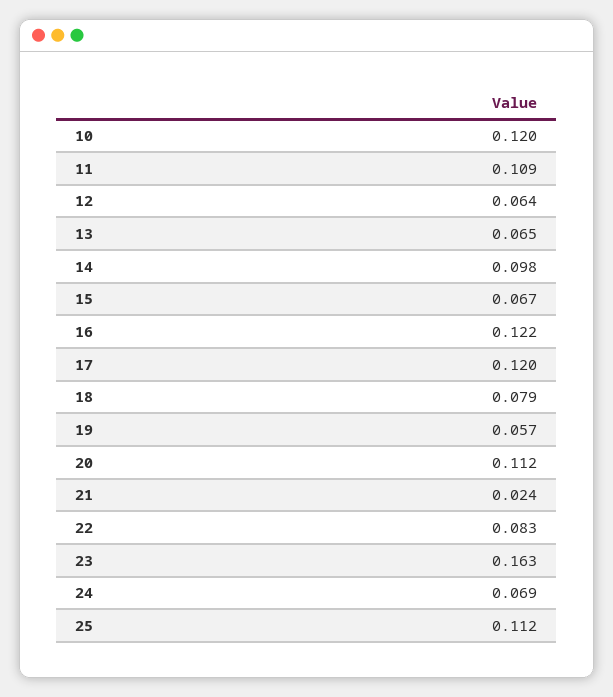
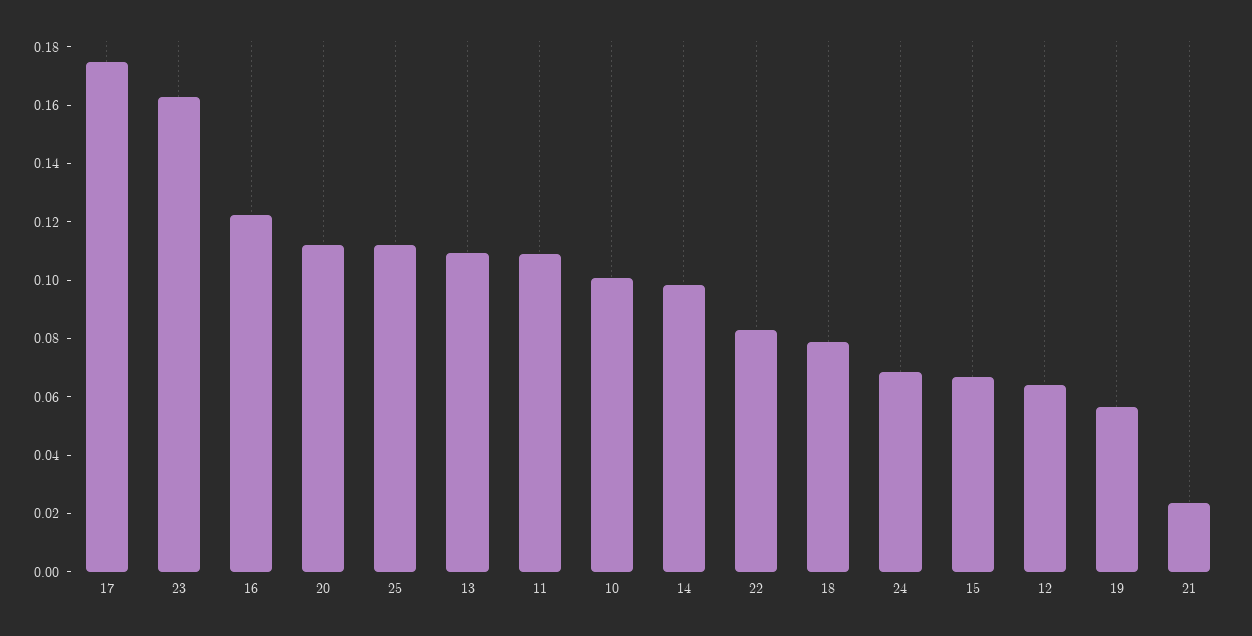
  {
-   "10": 0.12,
+   "10": 0.1,
    "11": 0.109,
    "12": 0.064,
-   "13": 0.065,
+   "13": 0.11,
    "14": 0.098,
    "15": 0.067,
    "16": 0.122,
-   "17": 0.12,
+   "17": 0.175,
    "18": 0.079,
    "19": 0.057,
    "20": 0.112,
    "21": 0.024,
    "22": 0.083,
    "23": 0.163,
    "24": 0.069,
    "25": 0.112
  }

